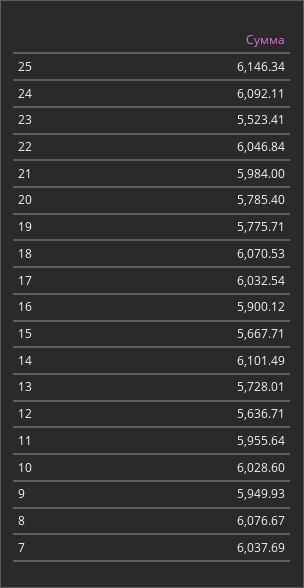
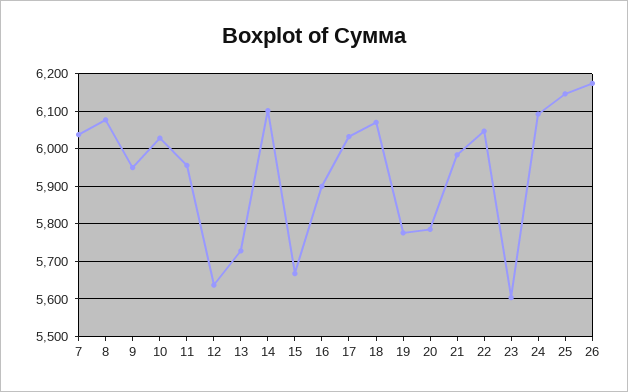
  {
    "25": 6146.34,
    "24": 6092.11,
-   "23": 5523.41,
+   "23": 5600,
    "22": 6046.84,
    "21": 5984,
    "20": 5785.4,
    "19": 5775.71,
    "18": 6070.53,
    "17": 6032.54,
    "16": 5900.12,
    "15": 5667.71,
    "14": 6101.49,
    "13": 5728.01,
    "12": 5636.71,
    "11": 5955.64,
    "10": 6028.6,
    "9": 5949.93,
    "8": 6076.67,
-   "7": 6037.69
+   "7": 6037.69,
+   "26": 6180
  }

